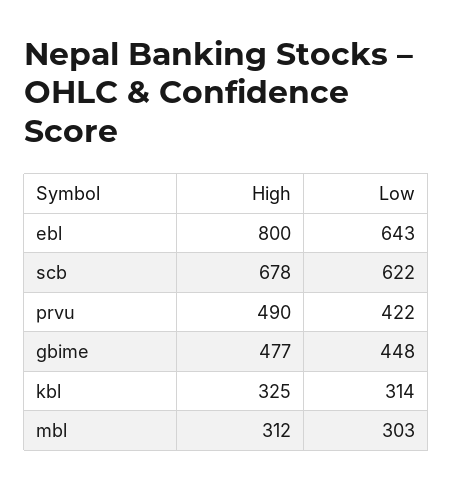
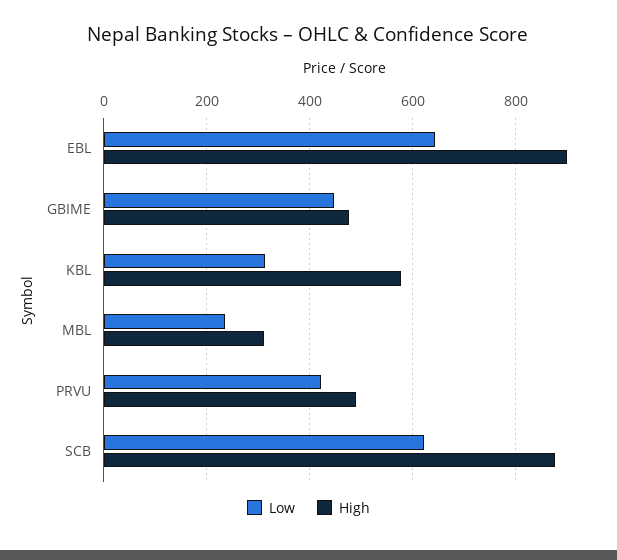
  {
    "High": {
-     "ebl": 800,
+     "ebl": 900,
-     "scb": 678,
+     "scb": 880,
      "prvu": 490,
      "gbime": 477,
-     "kbl": 325,
+     "kbl": 580,
      "mbl": 312
    },
    "Low": {
      "ebl": 643,
      "scb": 622,
      "prvu": 422,
      "gbime": 448,
      "kbl": 314,
-     "mbl": 303
+     "mbl": 240
    }
  }

